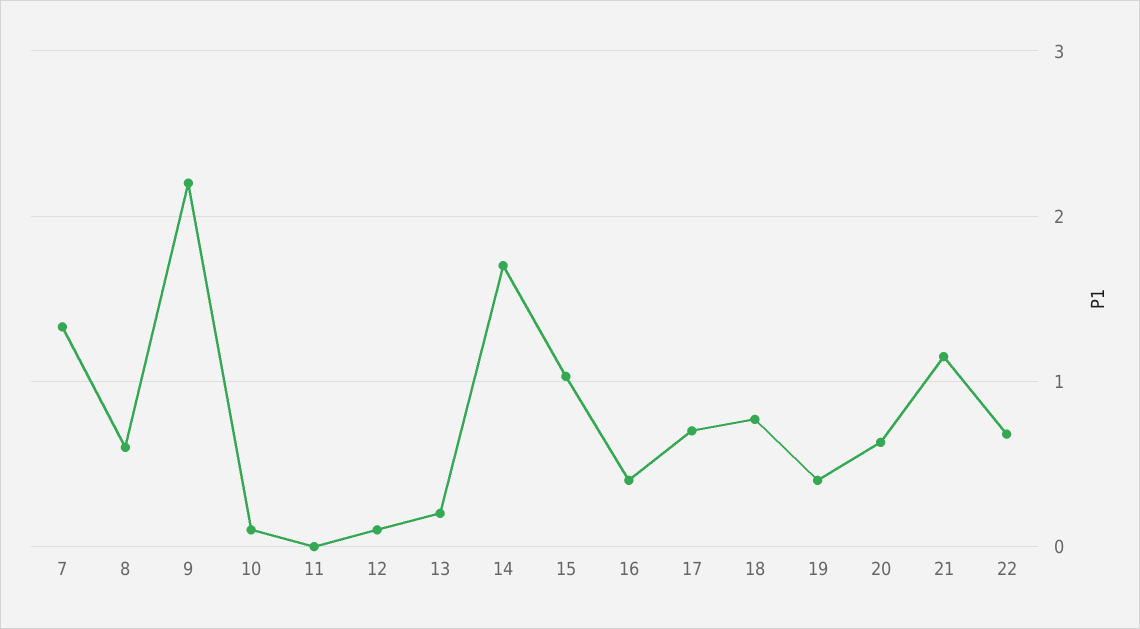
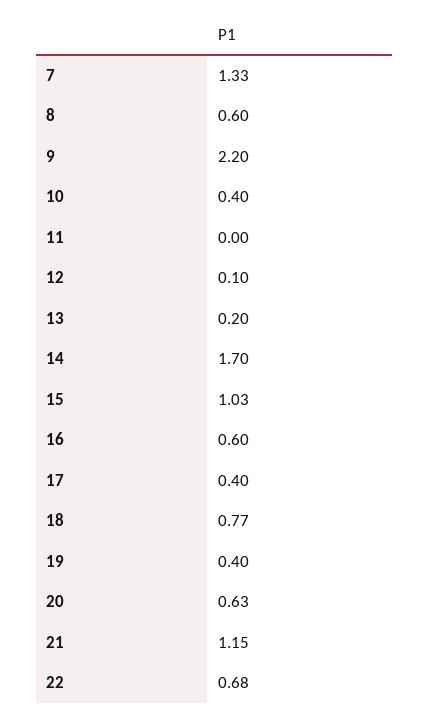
  {
    "7": 1.33,
    "8": 0.6,
    "9": 2.2,
-   "10": 0.1,
+   "10": 0.4,
    "11": 0,
    "12": 0.1,
    "13": 0.2,
    "14": 1.7,
    "15": 1.03,
-   "16": 0.4,
+   "16": 0.6,
-   "17": 0.7,
+   "17": 0.4,
    "18": 0.77,
    "19": 0.4,
    "20": 0.63,
    "21": 1.15,
    "22": 0.68
  }

